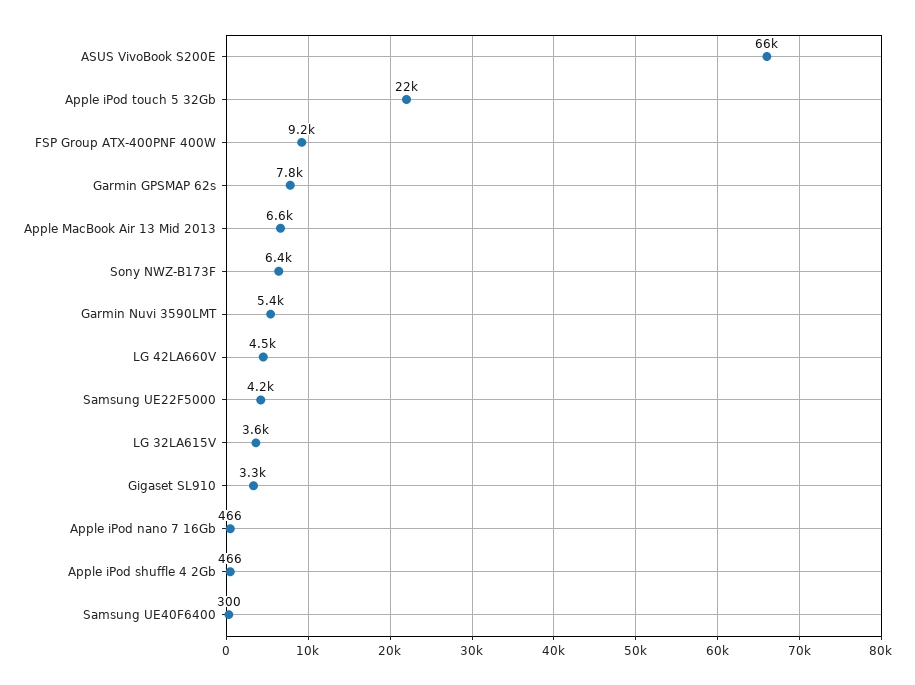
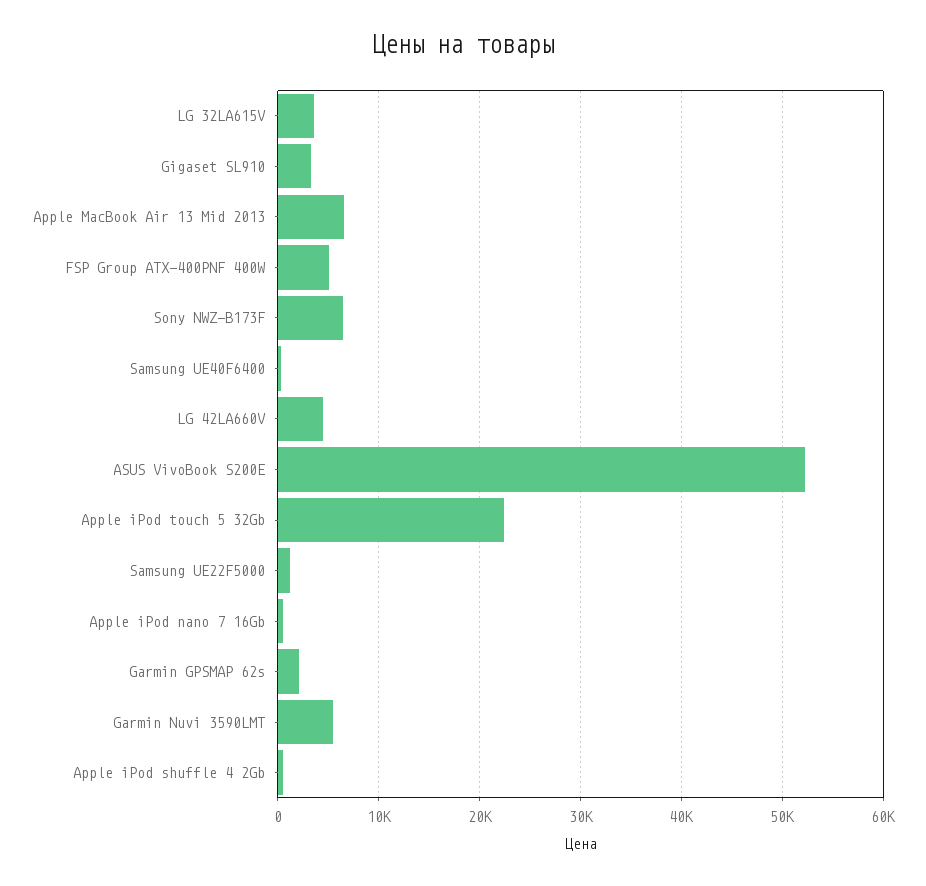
  {
-   "ASUS VivoBook S200E": 66000,
+   "ASUS VivoBook S200E": 52000,
    "Apple iPod touch 5 32Gb": 22000,
-   "FSP Group ATX-400PNF 400W": 9200,
+   "FSP Group ATX-400PNF 400W": 5000,
-   "Garmin GPSMAP 62s": 7800,
+   "Garmin GPSMAP 62s": 2000,
    "Apple MacBook Air 13 Mid 2013": 6600,
    "Sony NWZ-B173F": 6400,
    "Garmin Nuvi 3590LMT": 5400,
    "LG 42LA660V": 4500,
-   "Samsung UE22F5000": 4200,
+   "Samsung UE22F5000": 1000,
    "LG 32LA615V": 3600,
    "Gigaset SL910": 3300,
    "Apple iPod nano 7 16Gb": 466,
    "Apple iPod shuffle 4 2Gb": 466,
    "Samsung UE40F6400": 300
  }

